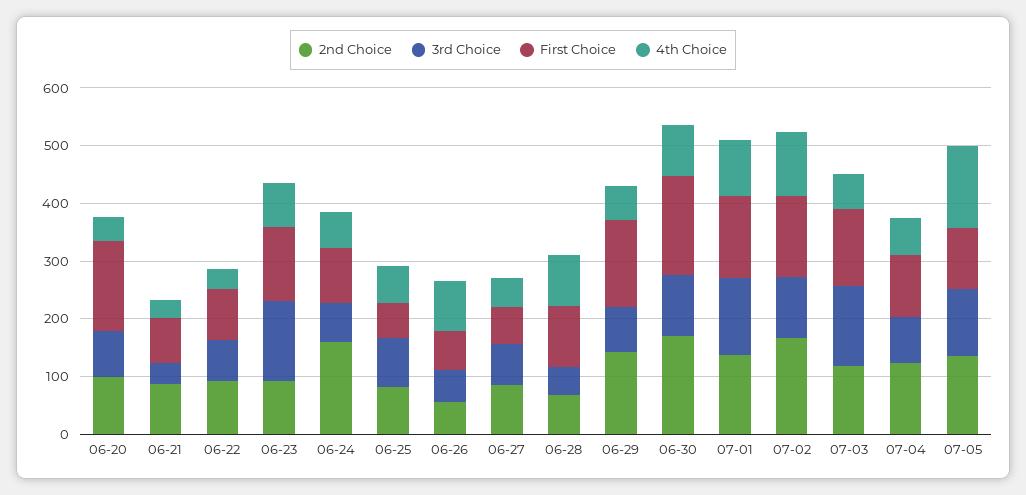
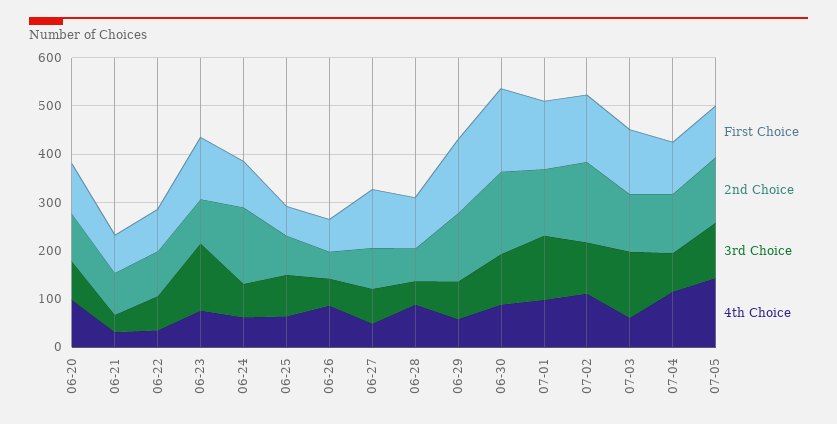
  {
    "2nd Choice": {
      "06-20": 100,
      "06-21": 80,
      "06-22": 100,
      "06-23": 100,
      "06-24": 160,
      "06-25": 80,
      "06-26": 60,
      "06-27": 80,
      "06-28": 60,
      "06-29": 140,
      "06-30": 180,
      "07-01": 140,
      "07-02": 160,
      "07-03": 120,
      "07-04": 120,
      "07-05": 140
    },
    "3rd Choice": {
      "06-20": 80,
      "06-21": 40,
      "06-22": 80,
      "06-23": 140,
      "06-24": 60,
      "06-25": 80,
      "06-26": 60,
      "06-27": 80,
      "06-28": 40,
      "06-29": 80,
      "06-30": 100,
      "07-01": 140,
      "07-02": 100,
      "07-03": 140,
      "07-04": 80,
      "07-05": 120
    },
    "First Choice": {
-     "06-20": 160,
+     "06-20": 100,
      "06-21": 80,
      "06-22": 80,
      "06-23": 120,
      "06-24": 100,
      "06-25": 60,
      "06-26": 60,
-     "06-27": 60,
+     "06-27": 120,
      "06-28": 100,
      "06-29": 160,
      "06-30": 180,
      "07-01": 140,
      "07-02": 140,
      "07-03": 140,
      "07-04": 100,
      "07-05": 100
    },
    "4th Choice": {
-     "06-20": 40,
+     "06-20": 100,
      "06-21": 40,
      "06-22": 40,
      "06-23": 80,
      "06-24": 60,
      "06-25": 60,
      "06-26": 80,
      "06-27": 40,
      "06-28": 80,
      "06-29": 60,
      "06-30": 80,
      "07-01": 100,
      "07-02": 120,
      "07-03": 60,
-     "07-04": 60,
+     "07-04": 120,
      "07-05": 140
    }
  }

